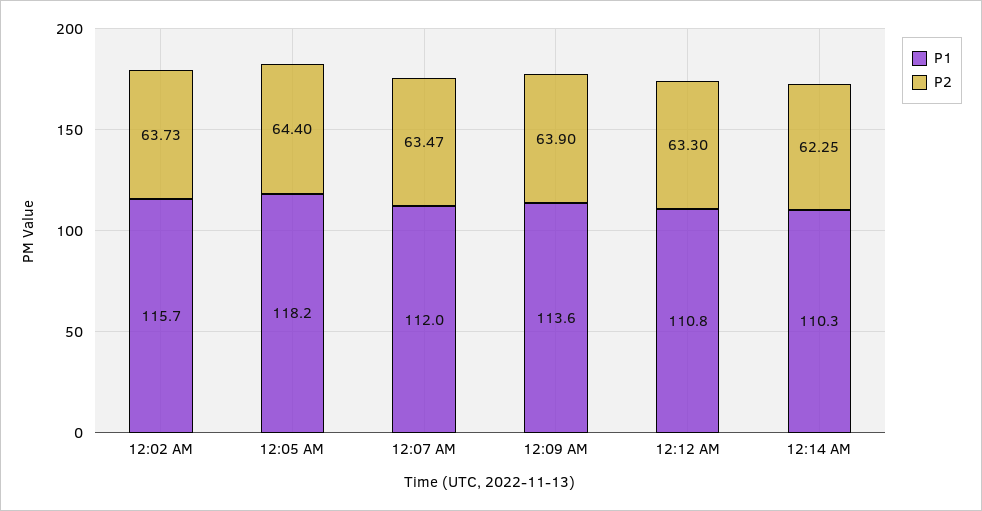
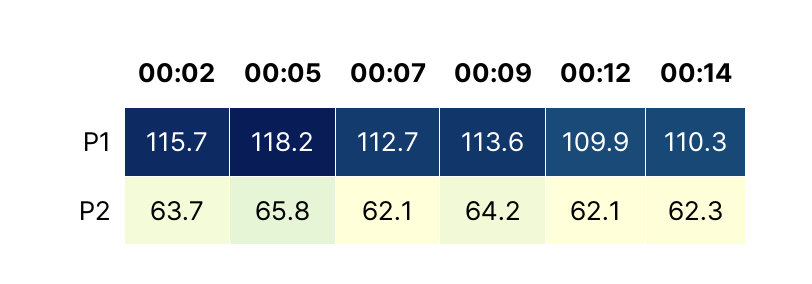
  {
    "P1": {
      "12:02 AM": 115.7,
      "12:05 AM": 118.2,
-     "12:07 AM": 112,
+     "12:07 AM": 112.7,
      "12:09 AM": 113.6,
-     "12:12 AM": 110.8,
+     "12:12 AM": 109.9,
      "12:14 AM": 110.3
    },
    "P2": {
      "12:02 AM": 63.73,
-     "12:05 AM": 64.4,
+     "12:05 AM": 65.8,
-     "12:07 AM": 63.47,
+     "12:07 AM": 62.1,
-     "12:09 AM": 63.9,
+     "12:09 AM": 64.2,
-     "12:12 AM": 63.3,
+     "12:12 AM": 62.1,
      "12:14 AM": 62.25
    }
  }

